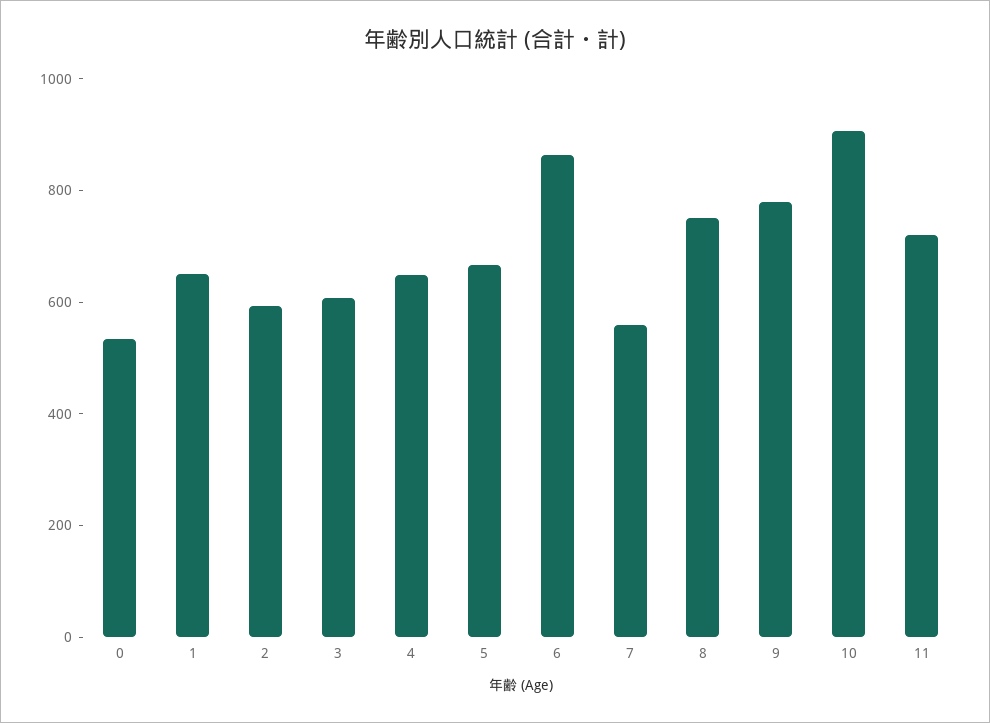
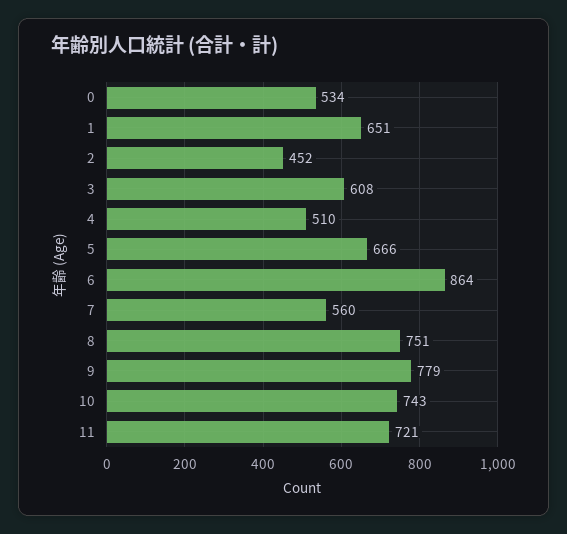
  {
    "0": 534,
    "1": 651,
-   "2": 600,
+   "2": 452,
    "3": 608,
-   "4": 650,
+   "4": 510,
    "5": 666,
    "6": 864,
    "7": 560,
    "8": 751,
    "9": 779,
-   "10": 900,
+   "10": 743,
    "11": 721
  }

